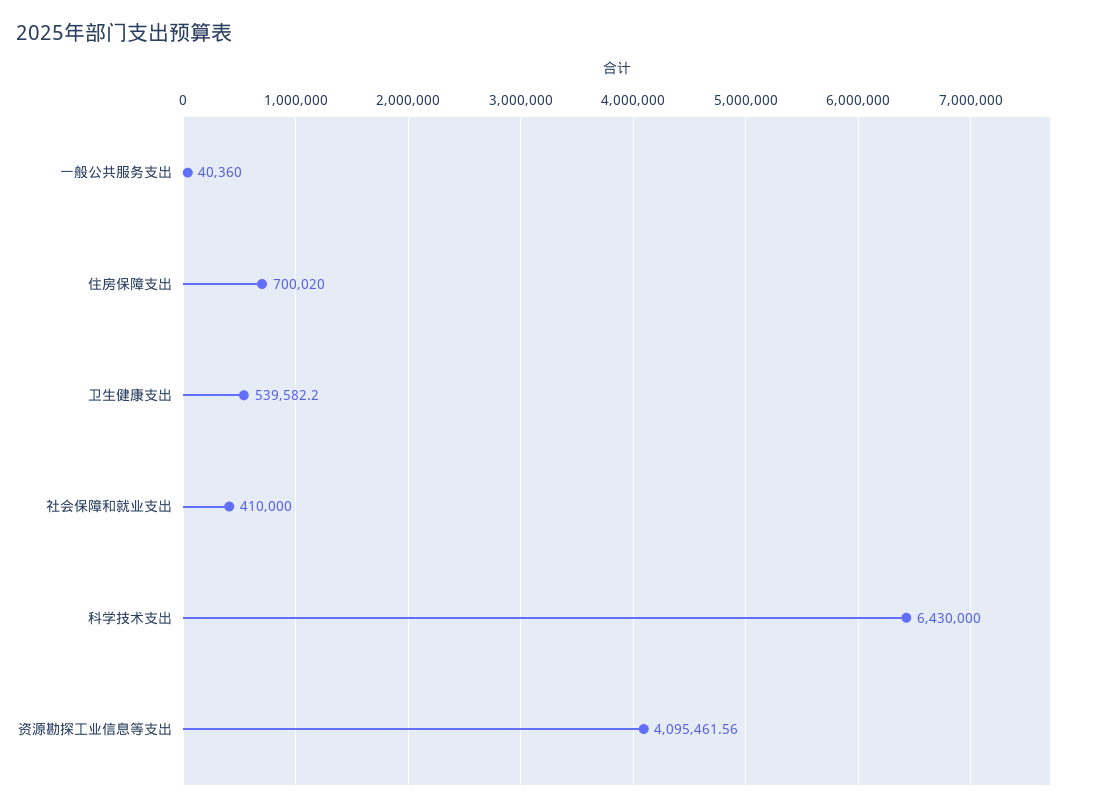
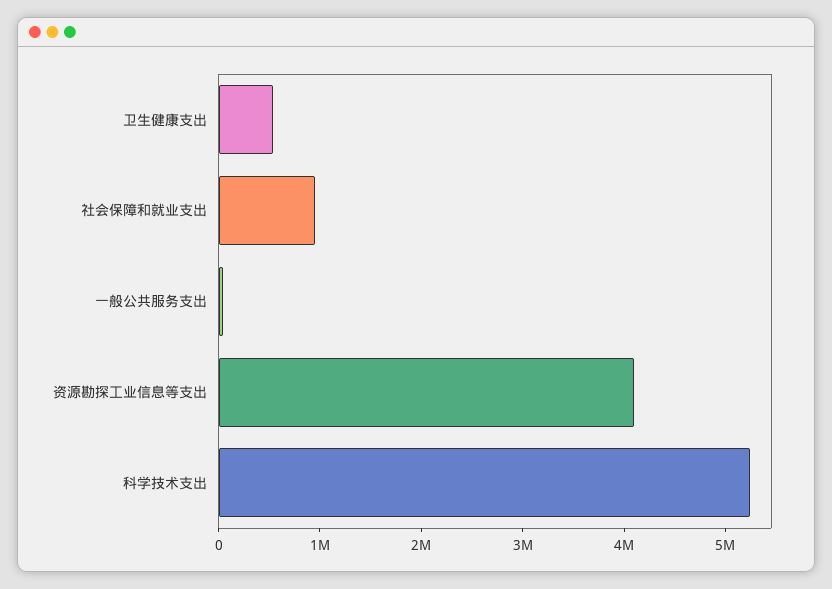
  {
    "一般公共服务支出": 40360,
-   "住房保障支出": 700020,
    "卫生健康支出": 539582.2,
-   "社会保障和就业支出": 410000,
+   "社会保障和就业支出": 1000000,
-   "科学技术支出": 6430000,
+   "科学技术支出": 5200000,
    "资源勘探工业信息等支出": 4095461.56
  }

